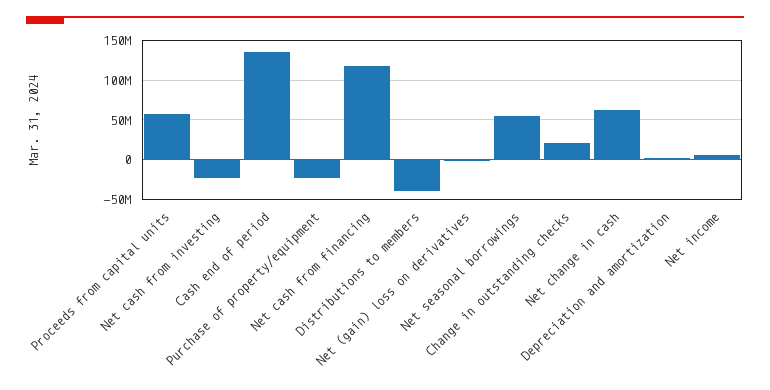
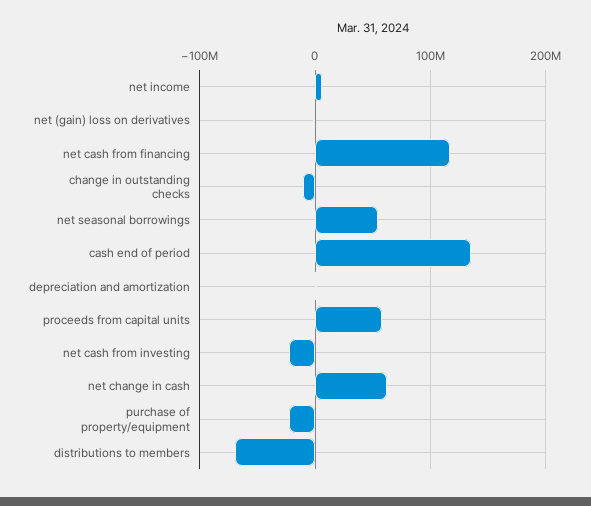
  {
    "Proceeds from capital units": 60000000,
    "Net cash from investing": -20000000,
    "Cash end of period": 140000000,
    "Purchase of property/equipment": -20000000,
    "Net cash from financing": 120000000,
-   "Distributions to members": -40000000,
+   "Distributions to members": -70000000,
    "Net (gain) loss on derivatives": 0,
    "Net seasonal borrowings": 50000000,
-   "Change in outstanding checks": 20000000,
+   "Change in outstanding checks": -10000000,
    "Net change in cash": 60000000,
    "Depreciation and amortization": 0,
    "Net income": 10000000
  }

